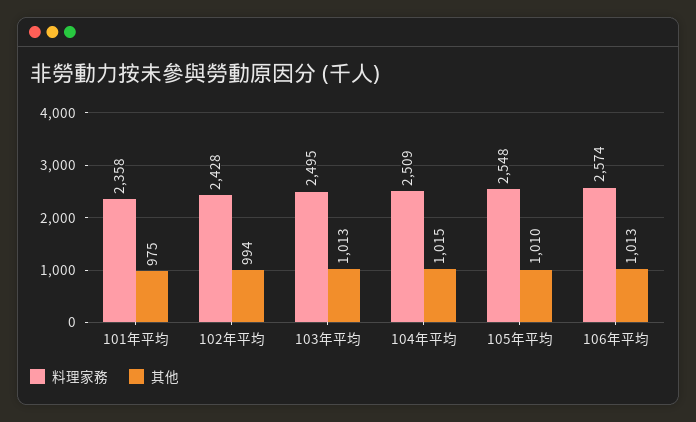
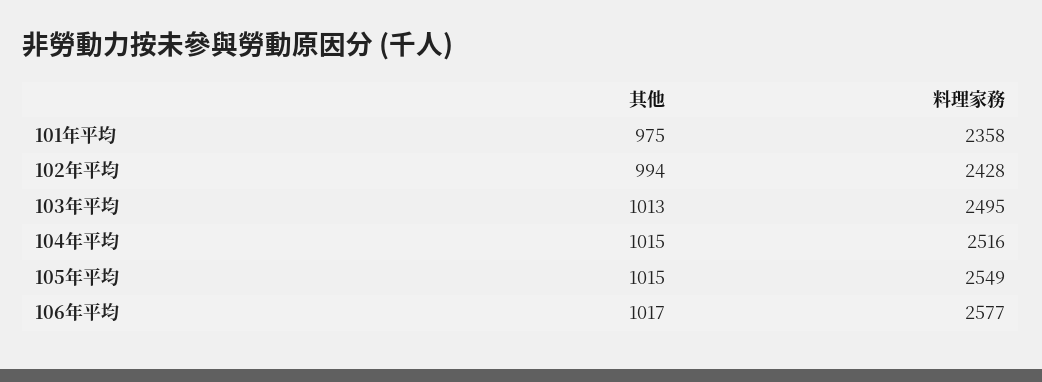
  {
    "料理家務": {
      "101年平均": 2358,
      "102年平均": 2428,
      "103年平均": 2495,
-     "104年平均": 2509,
+     "104年平均": 2516,
-     "105年平均": 2548,
+     "105年平均": 2549,
-     "106年平均": 2574
+     "106年平均": 2577
    },
    "其他": {
      "101年平均": 975,
      "102年平均": 994,
      "103年平均": 1013,
      "104年平均": 1015,
-     "105年平均": 1010,
+     "105年平均": 1015,
-     "106年平均": 1013
+     "106年平均": 1017
    }
  }

